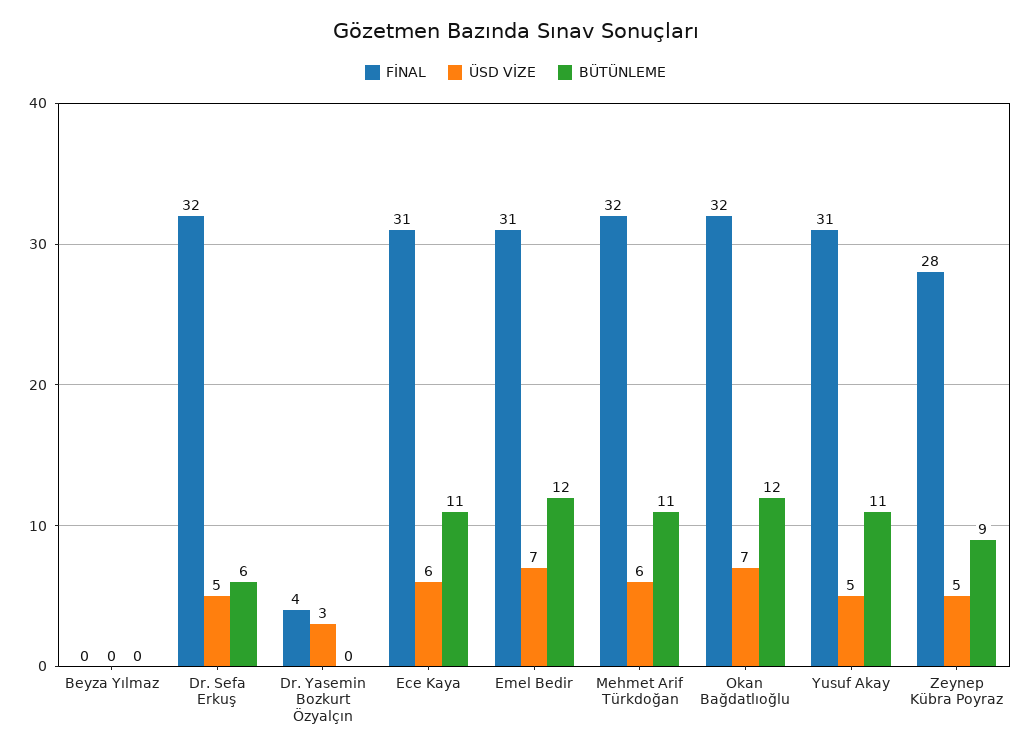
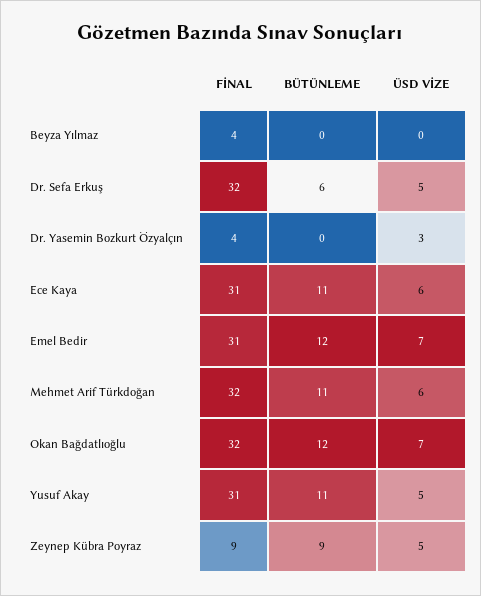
  {
    "FİNAL": {
-     "Beyza Yılmaz": 0,
+     "Beyza Yılmaz": 4,
      "Dr. Sefa Erkuş": 32,
      "Dr. Yasemin Bozkurt Özyalçın": 4,
      "Ece Kaya": 31,
      "Emel Bedir": 31,
      "Mehmet Arif Türkdoğan": 32,
      "Okan Bağdatlıoğlu": 32,
      "Yusuf Akay": 31,
-     "Zeynep Kübra Poyraz": 28
+     "Zeynep Kübra Poyraz": 9
    },
    "ÜSD VİZE": {
      "Beyza Yılmaz": 0,
      "Dr. Sefa Erkuş": 5,
      "Dr. Yasemin Bozkurt Özyalçın": 3,
      "Ece Kaya": 6,
      "Emel Bedir": 7,
      "Mehmet Arif Türkdoğan": 6,
      "Okan Bağdatlıoğlu": 7,
      "Yusuf Akay": 5,
      "Zeynep Kübra Poyraz": 5
    },
    "BÜTÜNLEME": {
      "Beyza Yılmaz": 0,
      "Dr. Sefa Erkuş": 6,
      "Dr. Yasemin Bozkurt Özyalçın": 0,
      "Ece Kaya": 11,
      "Emel Bedir": 12,
      "Mehmet Arif Türkdoğan": 11,
      "Okan Bağdatlıoğlu": 12,
      "Yusuf Akay": 11,
      "Zeynep Kübra Poyraz": 9
    }
  }

